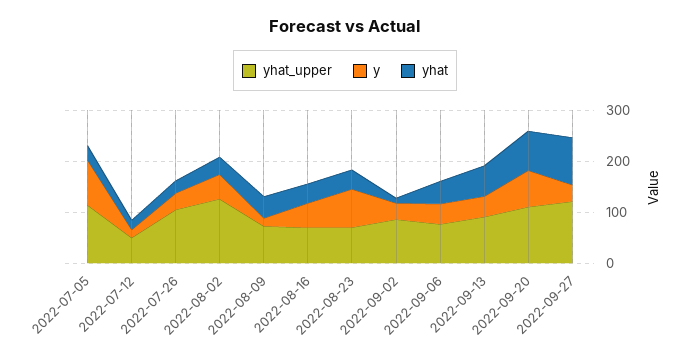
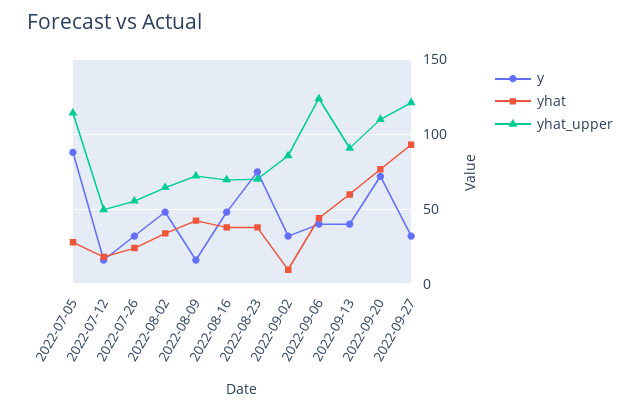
  {
    "yhat_upper": {
      "2022-07-05": 115,
      "2022-07-12": 50,
-     "2022-07-26": 100,
+     "2022-07-26": 55,
-     "2022-08-02": 120,
+     "2022-08-02": 65,
      "2022-08-09": 70,
      "2022-08-16": 70,
      "2022-08-23": 70,
      "2022-09-02": 85,
-     "2022-09-06": 80,
+     "2022-09-06": 125,
      "2022-09-13": 90,
      "2022-09-20": 110,
      "2022-09-27": 120
    },
    "y": {
      "2022-07-05": 90,
      "2022-07-12": 15,
      "2022-07-26": 30,
      "2022-08-02": 50,
      "2022-08-09": 15,
      "2022-08-16": 50,
      "2022-08-23": 75,
      "2022-09-02": 30,
      "2022-09-06": 40,
      "2022-09-13": 40,
      "2022-09-20": 70,
      "2022-09-27": 30
    },
    "yhat": {
      "2022-07-05": 30,
      "2022-07-12": 20,
      "2022-07-26": 25,
      "2022-08-02": 35,
      "2022-08-09": 40,
      "2022-08-16": 40,
      "2022-08-23": 40,
      "2022-09-02": 10,
      "2022-09-06": 45,
      "2022-09-13": 60,
      "2022-09-20": 75,
      "2022-09-27": 95
    }
  }

